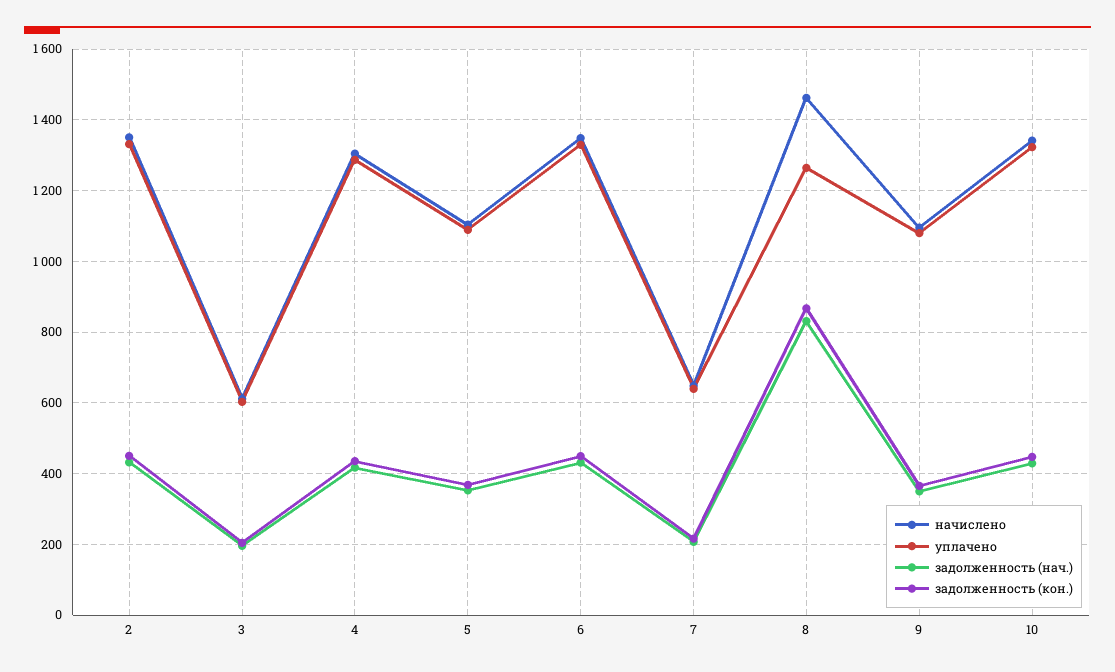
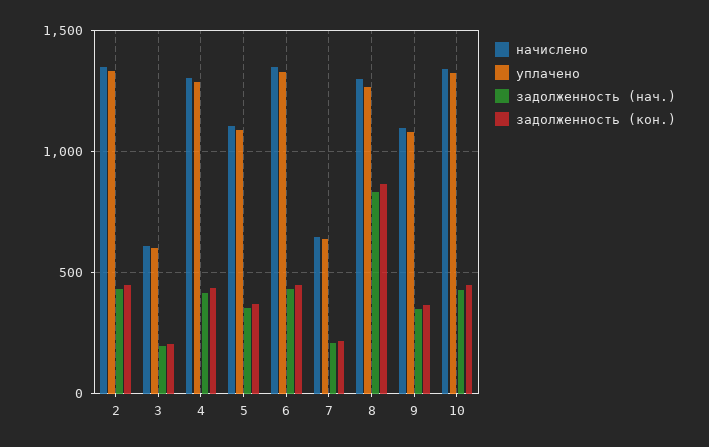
  {
    "начислено": {
      "2": 1360,
      "3": 620,
      "4": 1300,
      "5": 1100,
      "6": 1340,
      "7": 640,
-     "8": 1460,
+     "8": 1300,
      "9": 1100,
      "10": 1340
    },
    "уплачено": {
      "2": 1340,
      "3": 600,
      "4": 1280,
      "5": 1080,
      "6": 1320,
      "7": 640,
      "8": 1260,
      "9": 1080,
      "10": 1320
    },
    "задолженность (нач.)": {
      "2": 440,
      "3": 200,
      "4": 420,
      "5": 360,
      "6": 440,
      "7": 200,
      "8": 840,
      "9": 340,
      "10": 420
    },
    "задолженность (кон.)": {
      "2": 460,
      "3": 200,
      "4": 440,
      "5": 360,
      "6": 440,
      "7": 220,
      "8": 860,
      "9": 360,
      "10": 440
    }
  }

